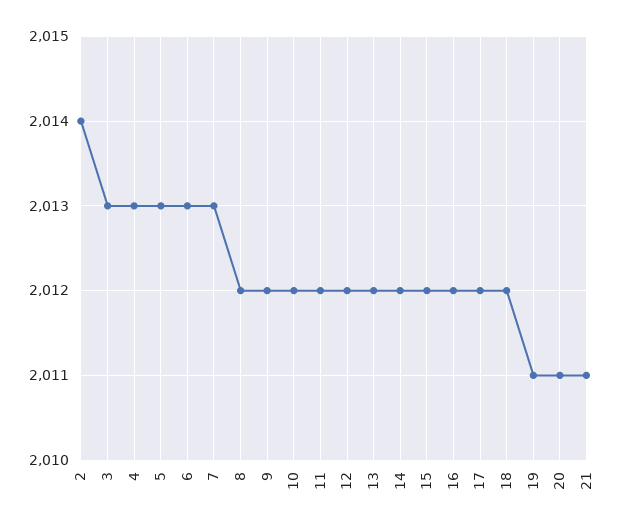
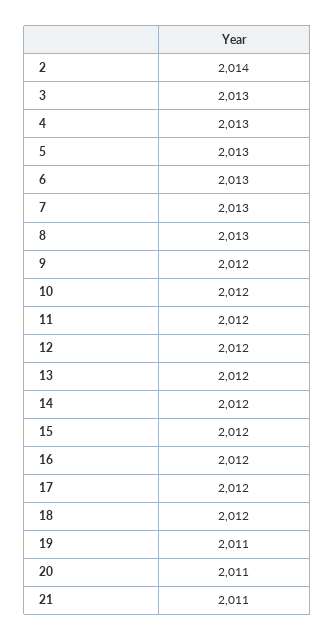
  {
    "2": 2014,
    "3": 2013,
    "4": 2013,
    "5": 2013,
    "6": 2013,
    "7": 2013,
-   "8": 2012,
+   "8": 2013,
    "9": 2012,
    "10": 2012,
    "11": 2012,
    "12": 2012,
    "13": 2012,
    "14": 2012,
    "15": 2012,
    "16": 2012,
    "17": 2012,
    "18": 2012,
    "19": 2011,
    "20": 2011,
    "21": 2011
  }

